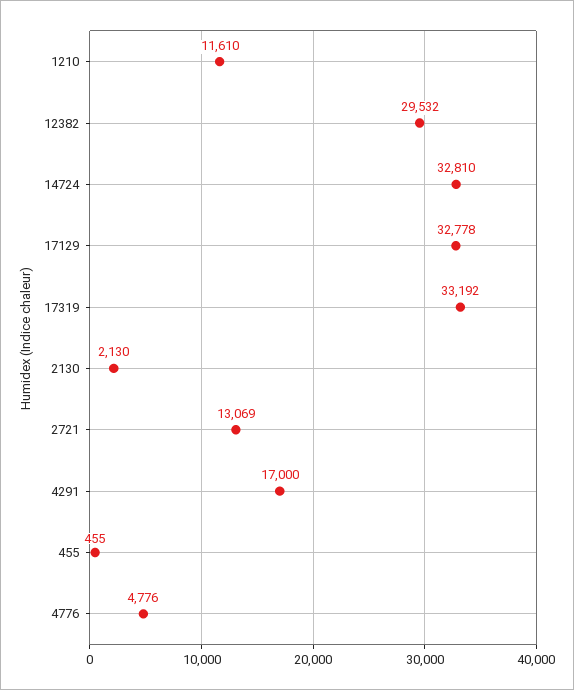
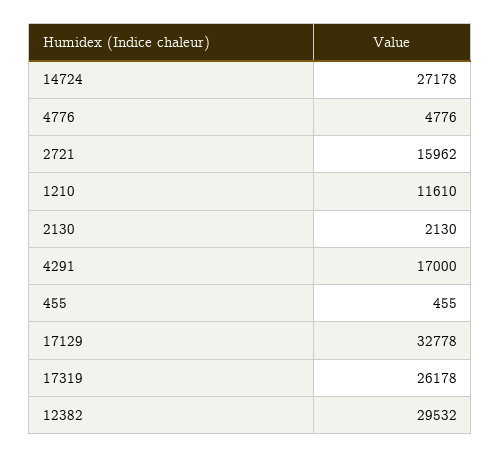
  {
    "1210": 11610,
    "12382": 29532,
-   "14724": 32810,
+   "14724": 27178,
    "17129": 32778,
-   "17319": 33192,
+   "17319": 26178,
    "2130": 2130,
-   "2721": 13069,
+   "2721": 15962,
    "4291": 17000,
    "455": 455,
    "4776": 4776
  }

